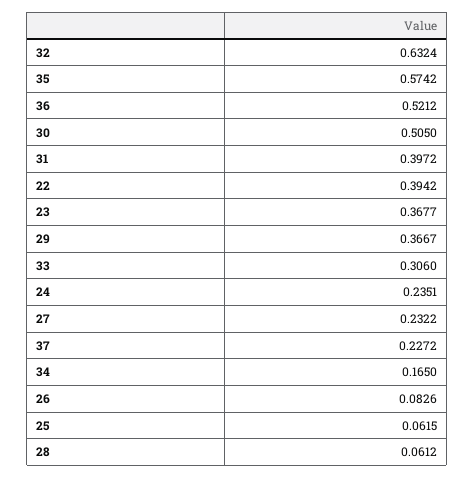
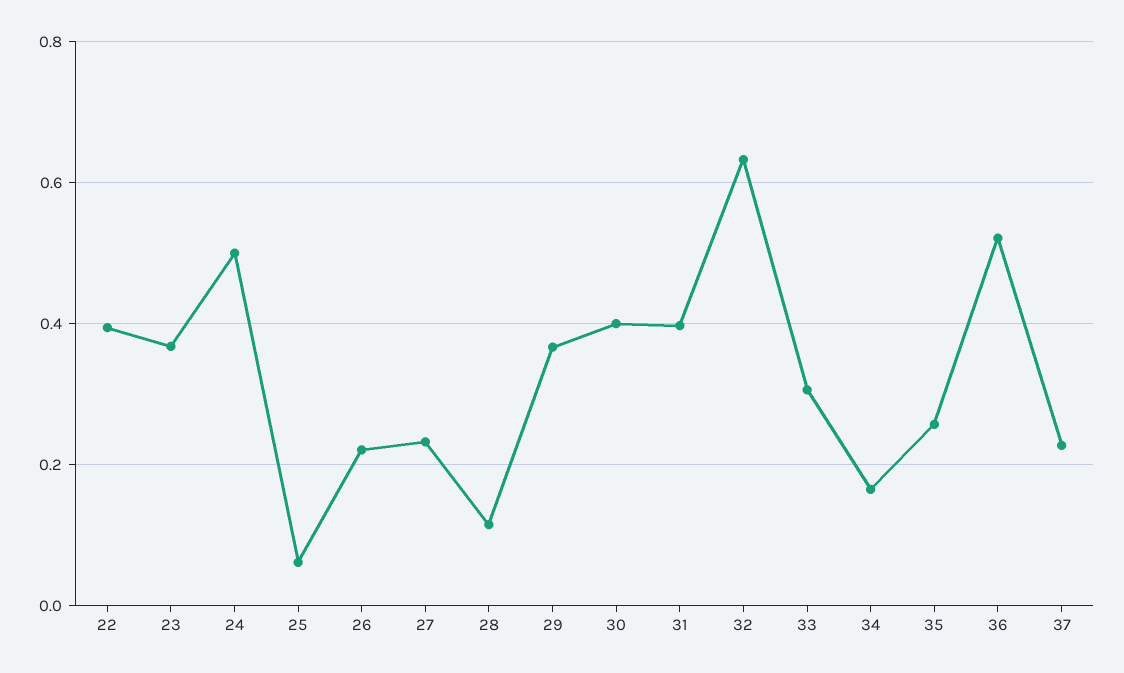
  {
    "32": 0.6324,
-   "35": 0.5742,
+   "35": 0.26,
    "36": 0.5212,
-   "30": 0.505,
+   "30": 0.4,
    "31": 0.3972,
    "22": 0.3942,
    "23": 0.3677,
    "29": 0.3667,
    "33": 0.306,
-   "24": 0.2351,
+   "24": 0.5,
    "27": 0.2322,
    "37": 0.2272,
    "34": 0.165,
-   "26": 0.0826,
+   "26": 0.22,
    "25": 0.0615,
-   "28": 0.0612
+   "28": 0.12
  }

